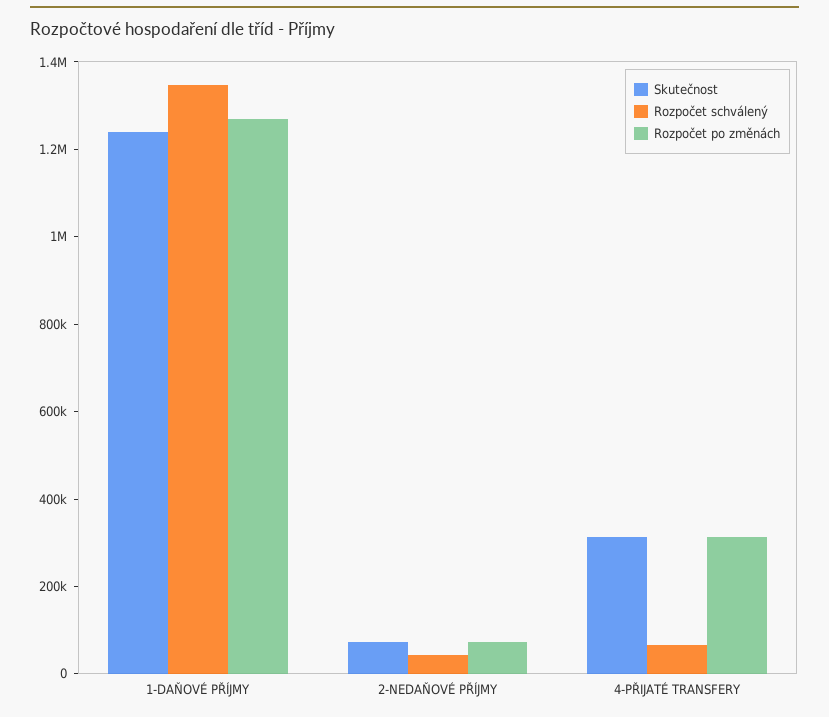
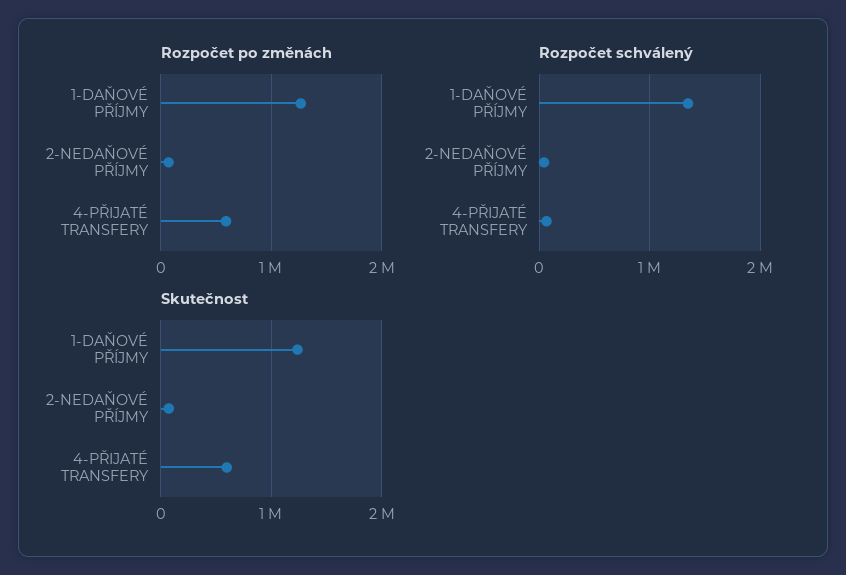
  {
    "Skutečnost": {
      "1-DAŇOVÉ PŘÍJMY": 1250000,
      "2-NEDAŇOVÉ PŘÍJMY": 50000,
-     "4-PŘIJATÉ TRANSFERY": 300000
+     "4-PŘIJATÉ TRANSFERY": 600000
    },
    "Rozpočet schválený": {
      "1-DAŇOVÉ PŘÍJMY": 1350000,
      "2-NEDAŇOVÉ PŘÍJMY": 50000,
      "4-PŘIJATÉ TRANSFERY": 50000
    },
    "Rozpočet po změnách": {
      "1-DAŇOVÉ PŘÍJMY": 1250000,
      "2-NEDAŇOVÉ PŘÍJMY": 50000,
-     "4-PŘIJATÉ TRANSFERY": 300000
+     "4-PŘIJATÉ TRANSFERY": 600000
    }
  }

